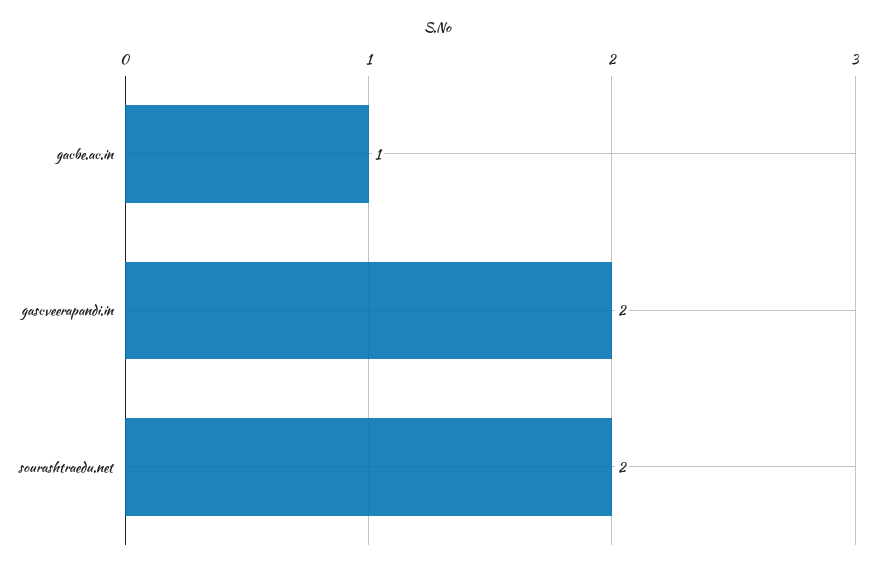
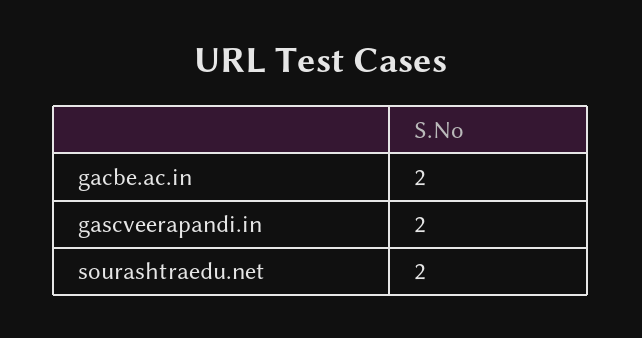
  {
-   "gacbe.ac.in": 1,
+   "gacbe.ac.in": 2,
    "gascveerapandi.in": 2,
    "sourashtraedu.net": 2
  }

